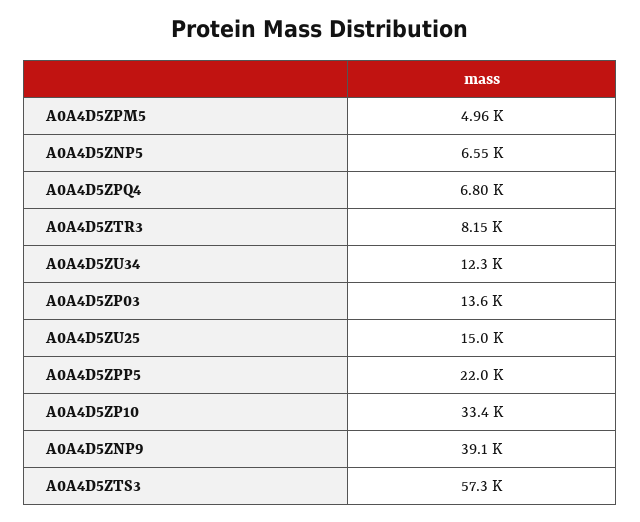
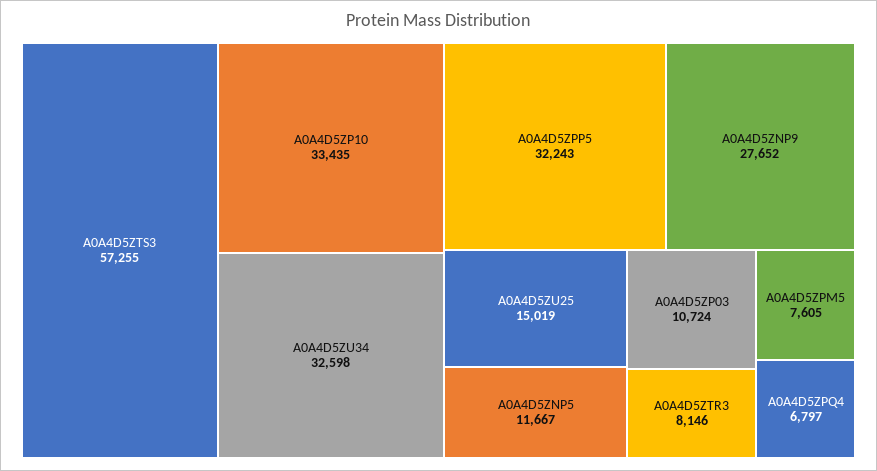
  {
-   "A0A4D5ZPM5": 4960,
+   "A0A4D5ZPM5": 7605,
-   "A0A4D5ZNP5": 6550,
+   "A0A4D5ZNP5": 11667,
    "A0A4D5ZPQ4": 6797,
    "A0A4D5ZTR3": 8146,
-   "A0A4D5ZU34": 12300,
+   "A0A4D5ZU34": 32598,
-   "A0A4D5ZP03": 13600,
+   "A0A4D5ZP03": 10724,
    "A0A4D5ZU25": 15019,
-   "A0A4D5ZPP5": 22000,
+   "A0A4D5ZPP5": 32243,
    "A0A4D5ZP10": 33435,
-   "A0A4D5ZNP9": 39100,
+   "A0A4D5ZNP9": 27652,
    "A0A4D5ZTS3": 57255
  }

